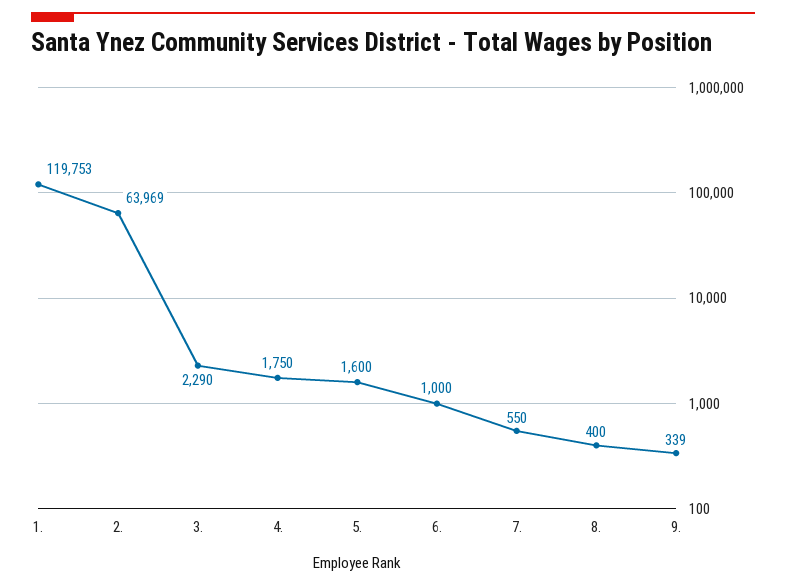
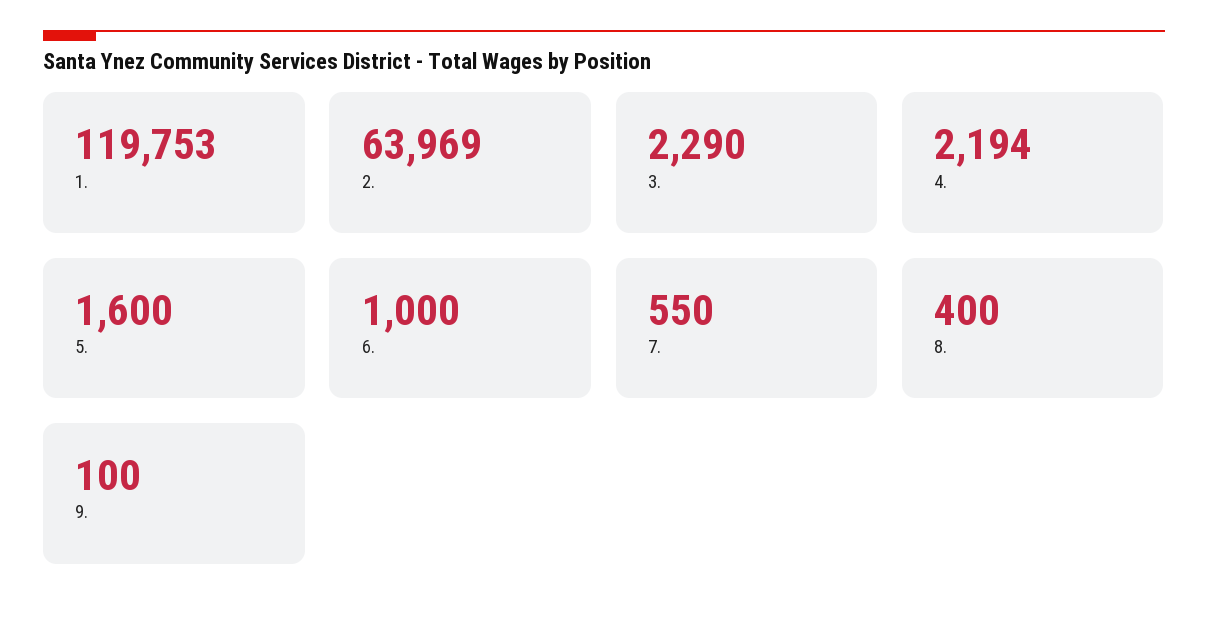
  {
    "1.": 119753,
    "2.": 63969,
    "3.": 2290,
-   "4.": 1750,
+   "4.": 2194,
    "5.": 1600,
    "6.": 1000,
    "7.": 550,
    "8.": 400,
-   "9.": 339
+   "9.": 100
  }

